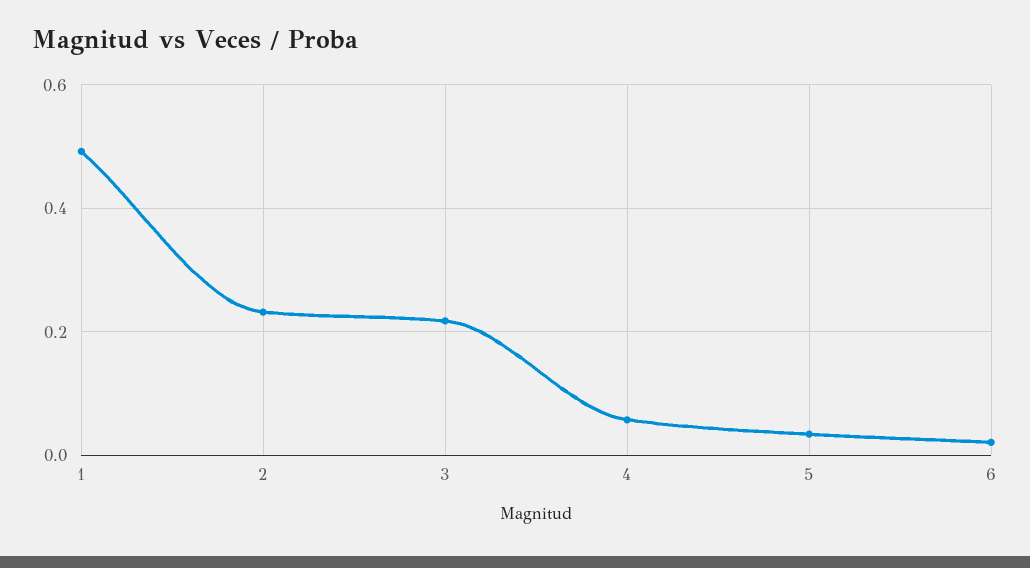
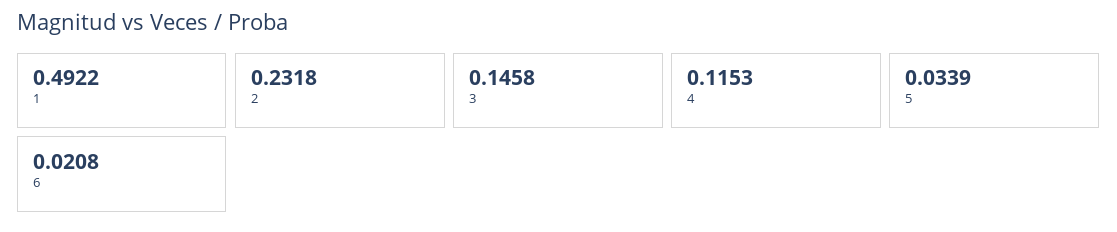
  {
    "1": 0.4922,
    "2": 0.2318,
-   "3": 0.22,
+   "3": 0.1458,
-   "4": 0.06,
+   "4": 0.1153,
    "5": 0.0339,
    "6": 0.0208
  }

